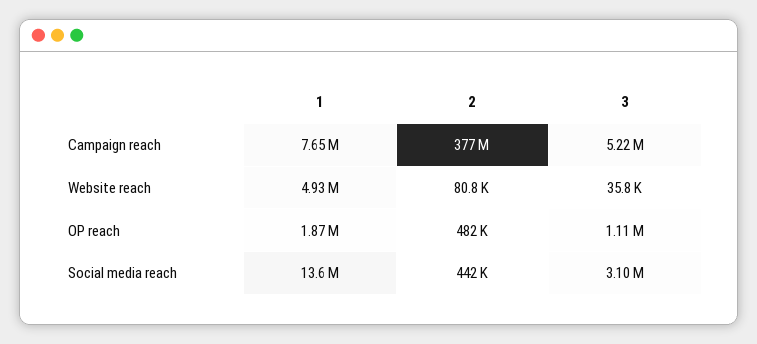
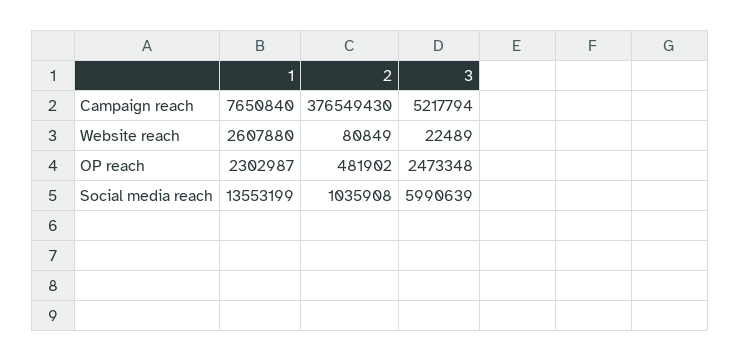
  {
    "1": {
      "Campaign reach": 7650840,
-     "Website reach": 4930000,
+     "Website reach": 2607880,
-     "OP reach": 1870000,
+     "OP reach": 2302987,
      "Social media reach": 13553199
    },
    "2": {
      "Campaign reach": 376549430,
      "Website reach": 80849,
      "OP reach": 481902,
-     "Social media reach": 442000
+     "Social media reach": 1035908
    },
    "3": {
      "Campaign reach": 5217794,
-     "Website reach": 35800,
+     "Website reach": 22489,
-     "OP reach": 1110000,
+     "OP reach": 2473348,
-     "Social media reach": 3100000
+     "Social media reach": 5990639
    }
  }

